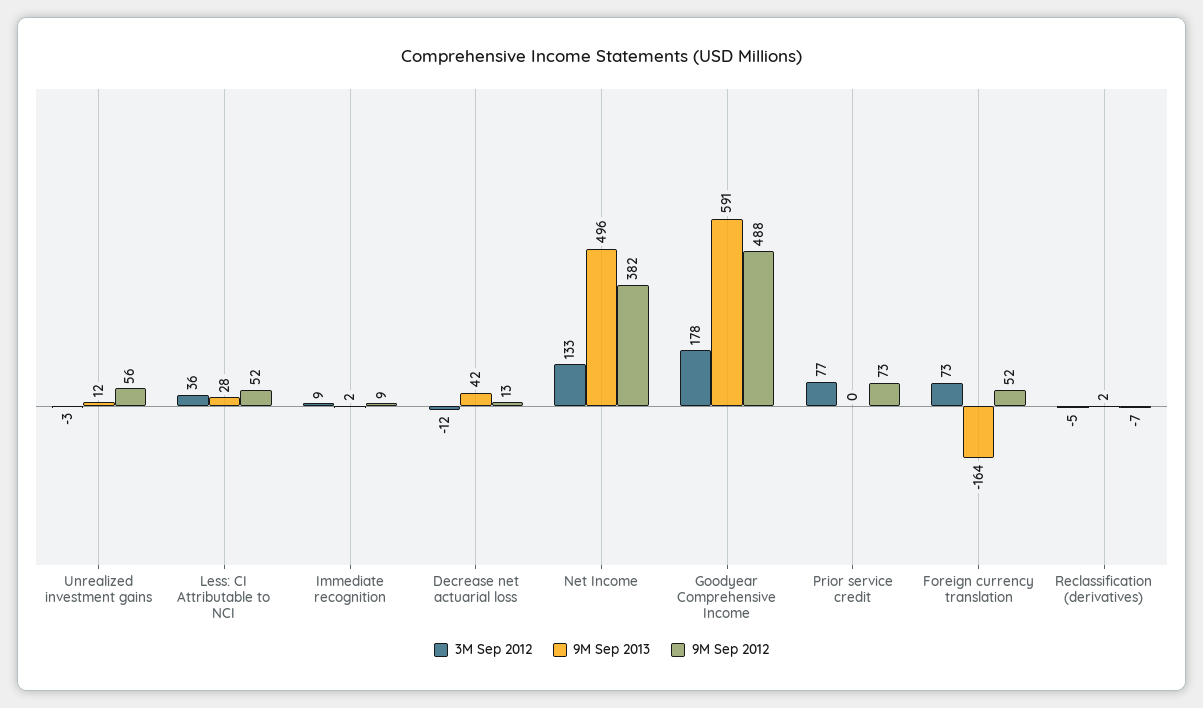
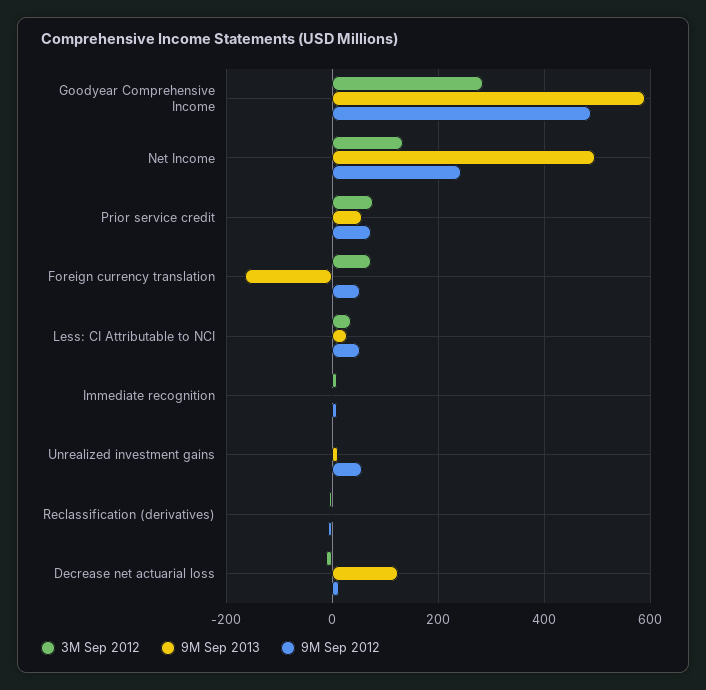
  {
    "3M Sep 2012": {
      "Unrealized investment gains": -3,
      "Less: CI Attributable to NCI": 36,
      "Immediate recognition": 9,
      "Decrease net actuarial loss": -12,
      "Net Income": 133,
-     "Goodyear Comprehensive Income": 178,
+     "Goodyear Comprehensive Income": 280,
      "Prior service credit": 77,
      "Foreign currency translation": 73,
      "Reclassification (derivatives)": -5
    },
    "9M Sep 2013": {
      "Unrealized investment gains": 12,
      "Less: CI Attributable to NCI": 28,
      "Immediate recognition": 2,
-     "Decrease net actuarial loss": 42,
+     "Decrease net actuarial loss": 120,
      "Net Income": 496,
      "Goodyear Comprehensive Income": 591,
-     "Prior service credit": 0,
+     "Prior service credit": 60,
      "Foreign currency translation": -164,
      "Reclassification (derivatives)": 2
    },
    "9M Sep 2012": {
      "Unrealized investment gains": 56,
      "Less: CI Attributable to NCI": 52,
      "Immediate recognition": 9,
      "Decrease net actuarial loss": 13,
-     "Net Income": 382,
+     "Net Income": 240,
      "Goodyear Comprehensive Income": 488,
      "Prior service credit": 73,
      "Foreign currency translation": 52,
      "Reclassification (derivatives)": -7
    }
  }

